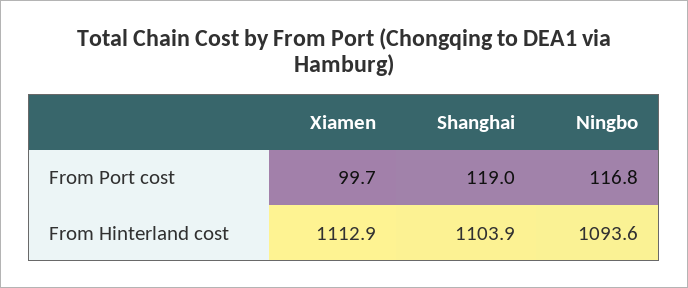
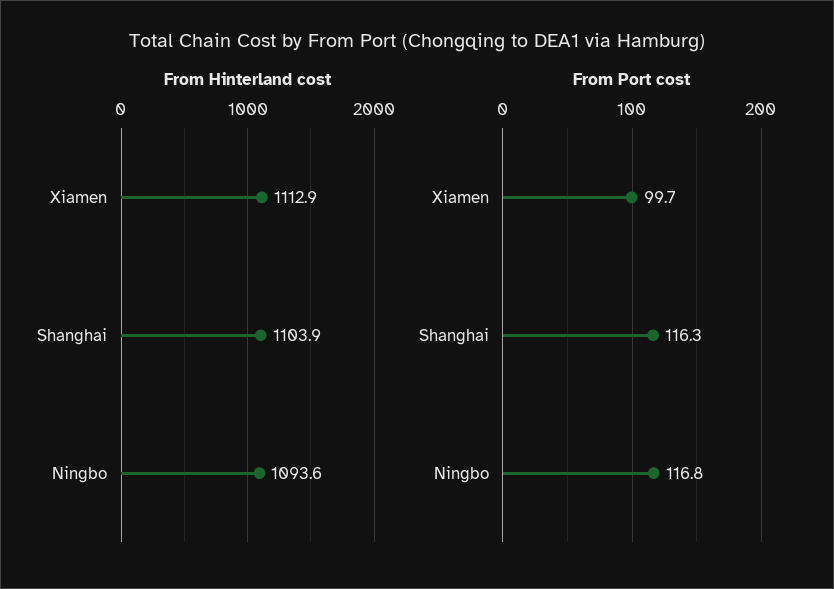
  {
    "From Port cost": {
      "Xiamen": 99.7,
-     "Shanghai": 119,
+     "Shanghai": 116.3,
      "Ningbo": 116.8
    },
    "From Hinterland cost": {
      "Xiamen": 1112.9,
      "Shanghai": 1103.9,
      "Ningbo": 1093.6
    }
  }

